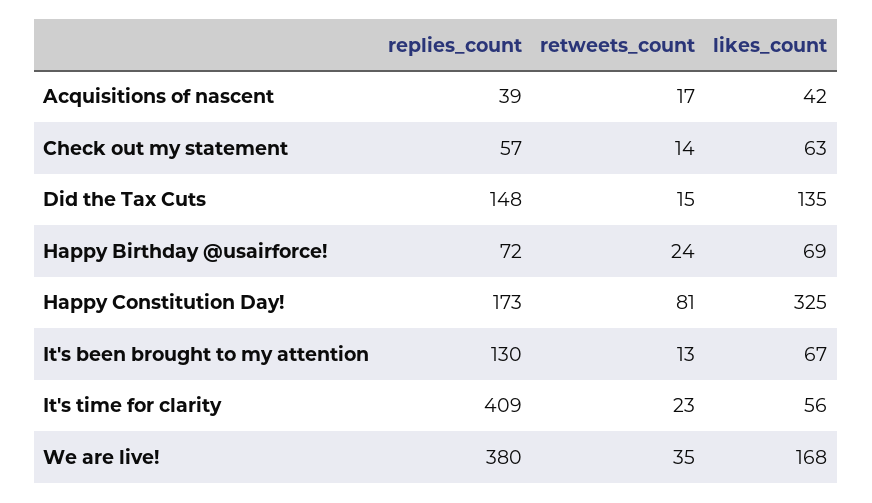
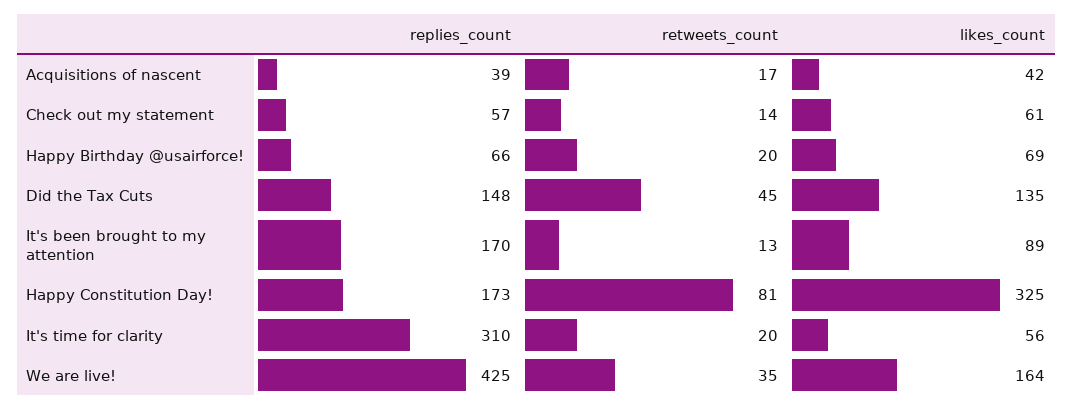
  {
    "replies_count": {
      "Acquisitions of nascent": 39,
      "Check out my statement": 57,
      "Did the Tax Cuts": 148,
-     "Happy Birthday @usairforce!": 72,
+     "Happy Birthday @usairforce!": 66,
      "Happy Constitution Day!": 173,
-     "It's been brought to my attention": 130,
+     "It's been brought to my attention": 170,
-     "It's time for clarity": 409,
+     "It's time for clarity": 310,
-     "We are live!": 380
+     "We are live!": 425
    },
    "retweets_count": {
      "Acquisitions of nascent": 17,
      "Check out my statement": 14,
-     "Did the Tax Cuts": 15,
+     "Did the Tax Cuts": 45,
-     "Happy Birthday @usairforce!": 24,
+     "Happy Birthday @usairforce!": 20,
      "Happy Constitution Day!": 81,
      "It's been brought to my attention": 13,
-     "It's time for clarity": 23,
+     "It's time for clarity": 20,
      "We are live!": 35
    },
    "likes_count": {
      "Acquisitions of nascent": 42,
-     "Check out my statement": 63,
+     "Check out my statement": 61,
      "Did the Tax Cuts": 135,
      "Happy Birthday @usairforce!": 69,
      "Happy Constitution Day!": 325,
-     "It's been brought to my attention": 67,
+     "It's been brought to my attention": 89,
      "It's time for clarity": 56,
-     "We are live!": 168
+     "We are live!": 164
    }
  }

